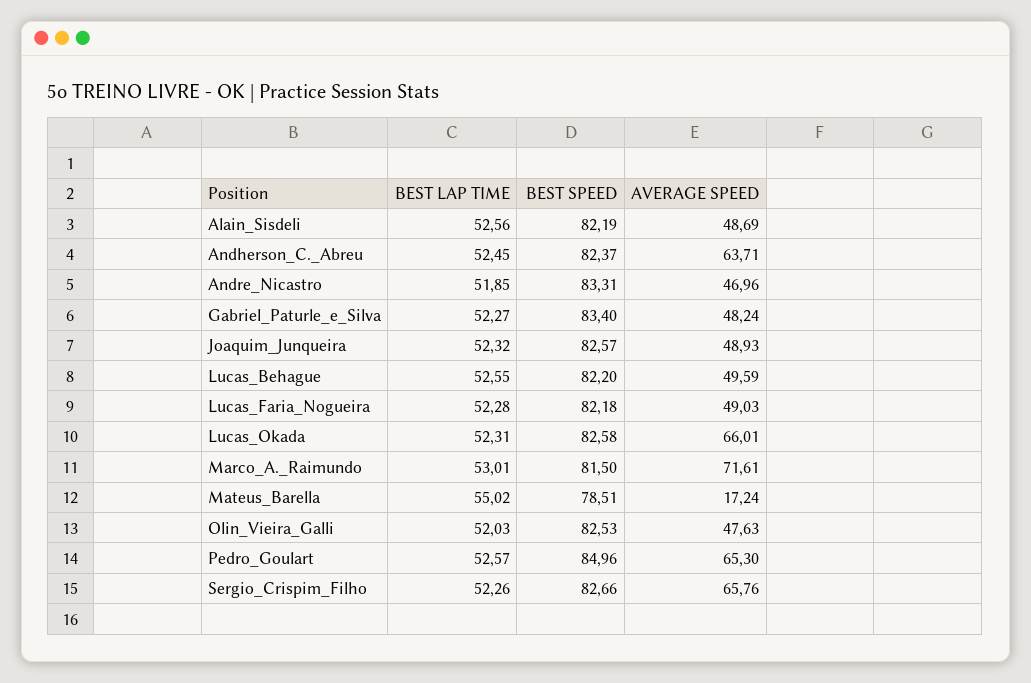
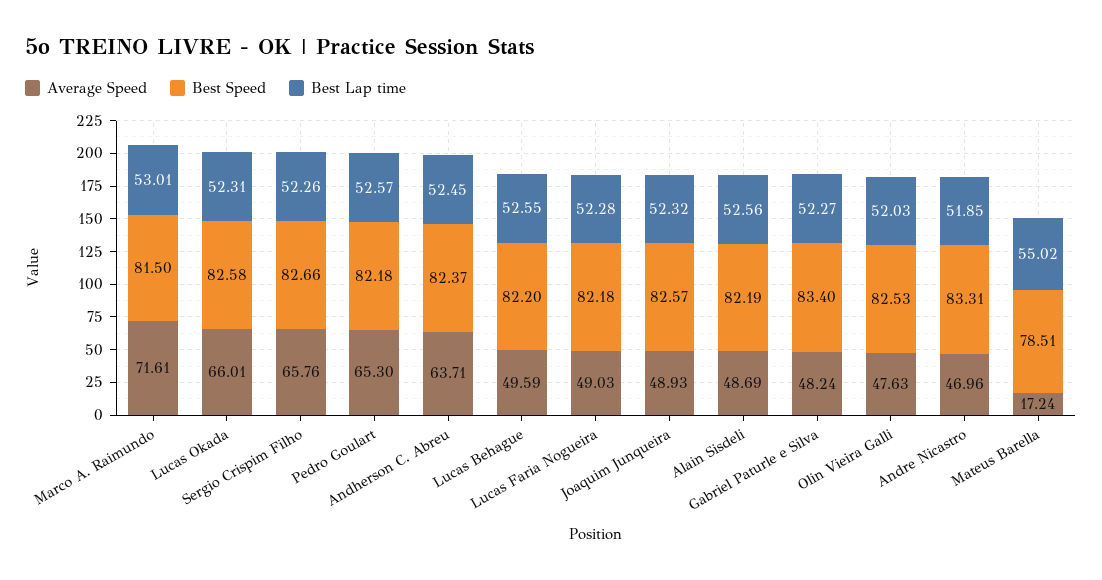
  {
    "BEST LAP TIME": {
      "Alain_Sisdeli": 52.56,
      "Andherson_C._Abreu": 52.45,
      "Andre_Nicastro": 51.85,
      "Gabriel_Paturle_e_Silva": 52.27,
      "Joaquim_Junqueira": 52.32,
      "Lucas_Behague": 52.55,
      "Lucas_Faria_Nogueira": 52.28,
      "Lucas_Okada": 52.31,
      "Marco_A._Raimundo": 53.01,
      "Mateus_Barella": 55.02,
      "Olin_Vieira_Galli": 52.03,
      "Pedro_Goulart": 52.57,
      "Sergio_Crispim_Filho": 52.26
    },
    "BEST SPEED": {
      "Alain_Sisdeli": 82.19,
      "Andherson_C._Abreu": 82.37,
      "Andre_Nicastro": 83.31,
      "Gabriel_Paturle_e_Silva": 83.4,
      "Joaquim_Junqueira": 82.57,
      "Lucas_Behague": 82.2,
      "Lucas_Faria_Nogueira": 82.18,
      "Lucas_Okada": 82.58,
      "Marco_A._Raimundo": 81.5,
      "Mateus_Barella": 78.51,
      "Olin_Vieira_Galli": 82.53,
-     "Pedro_Goulart": 84.96,
+     "Pedro_Goulart": 82.18,
      "Sergio_Crispim_Filho": 82.66
    },
    "AVERAGE SPEED": {
      "Alain_Sisdeli": 48.69,
      "Andherson_C._Abreu": 63.71,
      "Andre_Nicastro": 46.96,
      "Gabriel_Paturle_e_Silva": 48.24,
      "Joaquim_Junqueira": 48.93,
      "Lucas_Behague": 49.59,
      "Lucas_Faria_Nogueira": 49.03,
      "Lucas_Okada": 66.01,
      "Marco_A._Raimundo": 71.61,
      "Mateus_Barella": 17.24,
      "Olin_Vieira_Galli": 47.63,
      "Pedro_Goulart": 65.3,
      "Sergio_Crispim_Filho": 65.76
    }
  }

